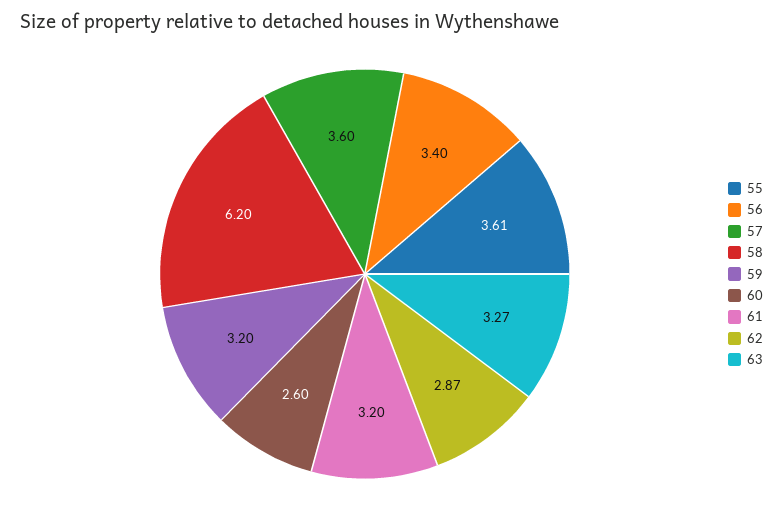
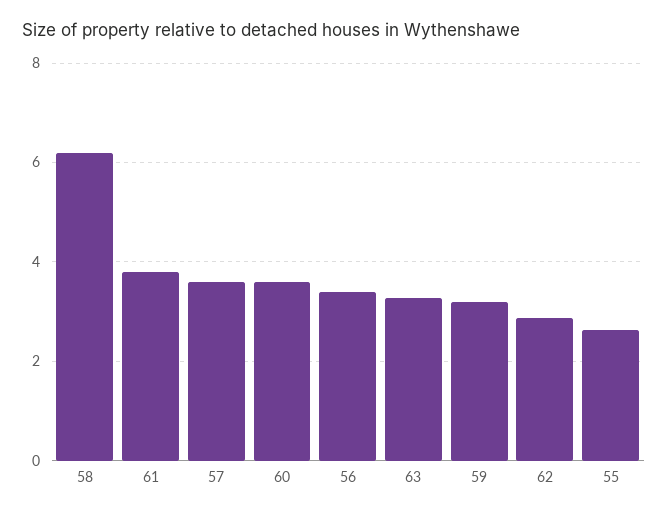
  {
-   "55": 3.61,
+   "55": 2.6,
    "56": 3.4,
    "57": 3.6,
    "58": 6.2,
    "59": 3.2,
-   "60": 2.6,
+   "60": 3.6,
-   "61": 3.2,
+   "61": 3.8,
    "62": 2.87,
    "63": 3.27
  }

